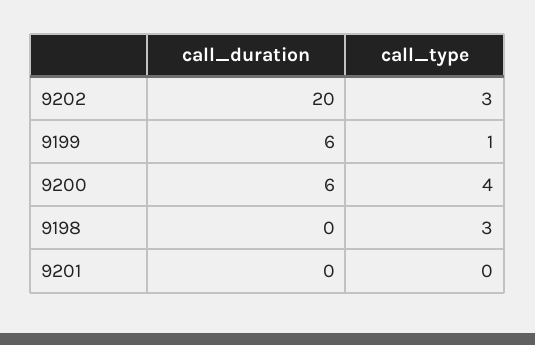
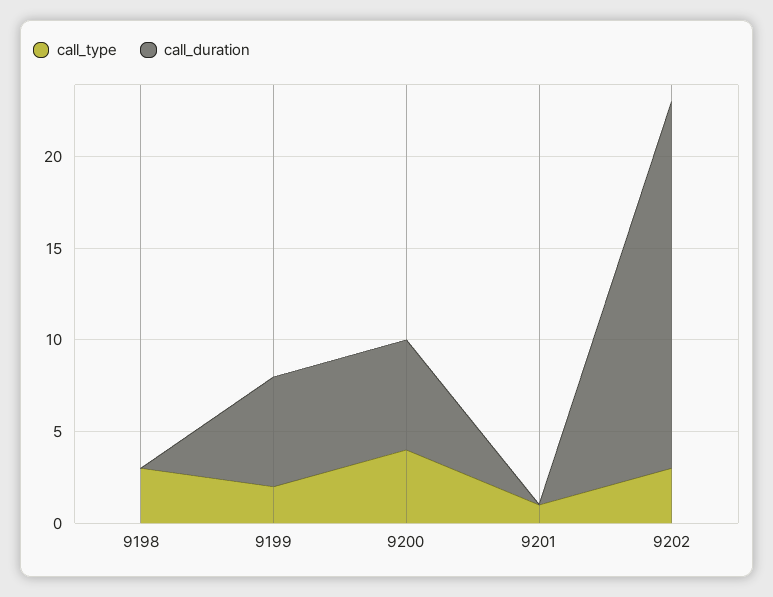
  {
    "call_duration": {
      "9202": 20,
      "9199": 6,
      "9200": 6,
      "9198": 0,
      "9201": 0
    },
    "call_type": {
      "9202": 3,
-     "9199": 1,
+     "9199": 2,
      "9200": 4,
      "9198": 3,
-     "9201": 0
+     "9201": 1
    }
  }

